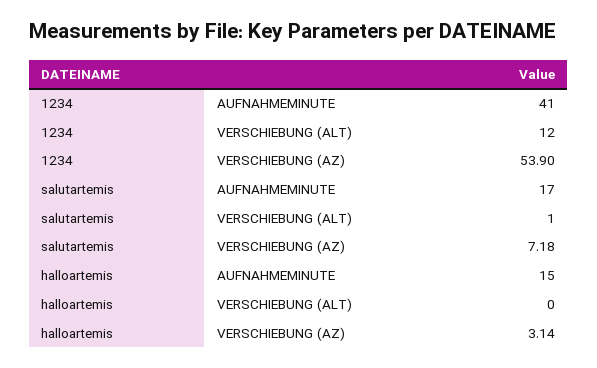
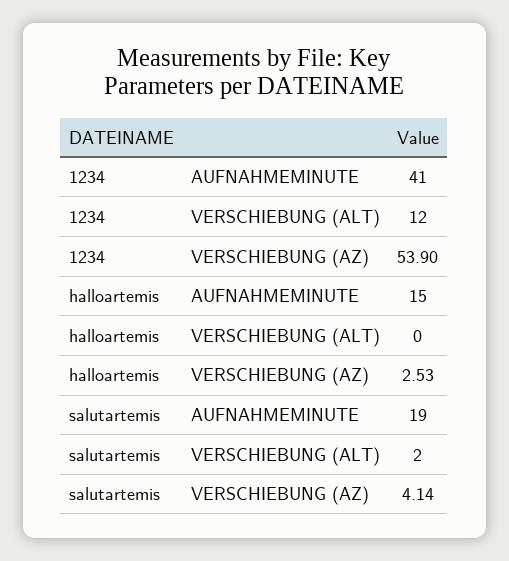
  {
    "1234": {
      "AUFNAHMEMINUTE": 41,
      "VERSCHIEBUNG (ALT)": 12,
      "VERSCHIEBUNG (AZ)": 53.9
    },
    "salutartemis": {
-     "AUFNAHMEMINUTE": 17,
+     "AUFNAHMEMINUTE": 19,
-     "VERSCHIEBUNG (ALT)": 1,
+     "VERSCHIEBUNG (ALT)": 2,
-     "VERSCHIEBUNG (AZ)": 7.18
+     "VERSCHIEBUNG (AZ)": 4.14
    },
    "halloartemis": {
      "AUFNAHMEMINUTE": 15,
      "VERSCHIEBUNG (ALT)": 0,
-     "VERSCHIEBUNG (AZ)": 3.14
+     "VERSCHIEBUNG (AZ)": 2.53
    }
  }

